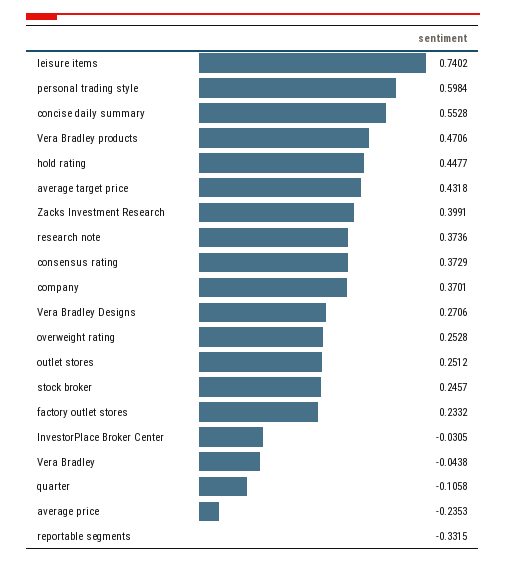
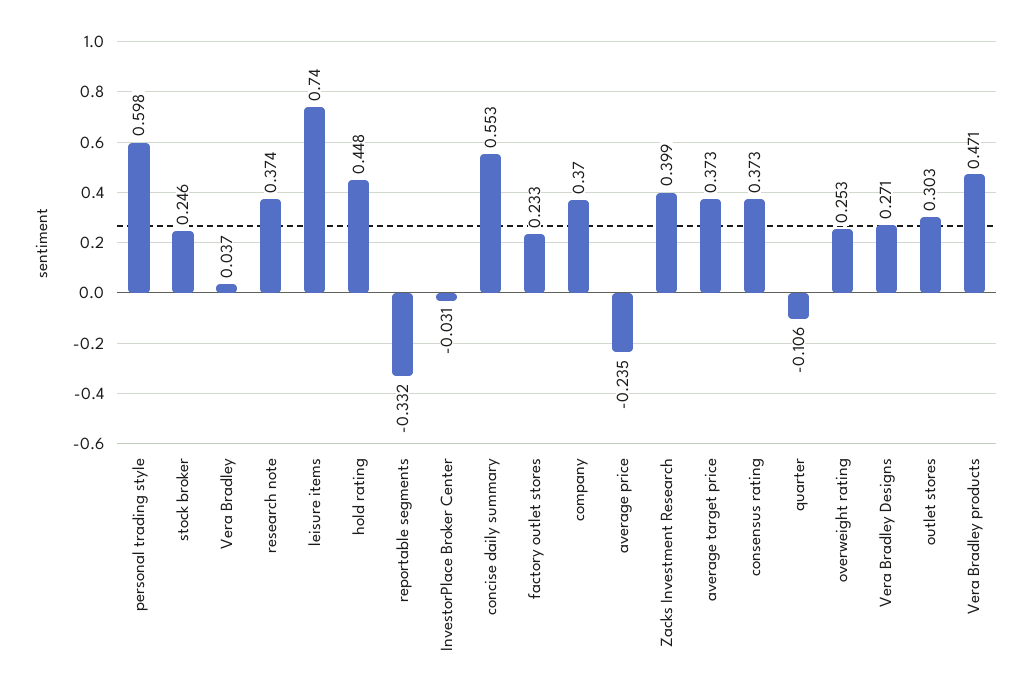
  {
    "leisure items": 0.7402,
    "personal trading style": 0.5984,
    "concise daily summary": 0.5528,
    "Vera Bradley products": 0.4706,
    "hold rating": 0.4477,
-   "average target price": 0.4318,
+   "average target price": 0.373,
    "Zacks Investment Research": 0.3991,
    "research note": 0.3736,
    "consensus rating": 0.3729,
    "company": 0.3701,
    "Vera Bradley Designs": 0.2706,
    "overweight rating": 0.2528,
-   "outlet stores": 0.2512,
+   "outlet stores": 0.303,
    "stock broker": 0.2457,
    "factory outlet stores": 0.2332,
    "InvestorPlace Broker Center": -0.0305,
-   "Vera Bradley": -0.0438,
+   "Vera Bradley": 0.037,
    "quarter": -0.1058,
    "average price": -0.2353,
    "reportable segments": -0.3315
  }

